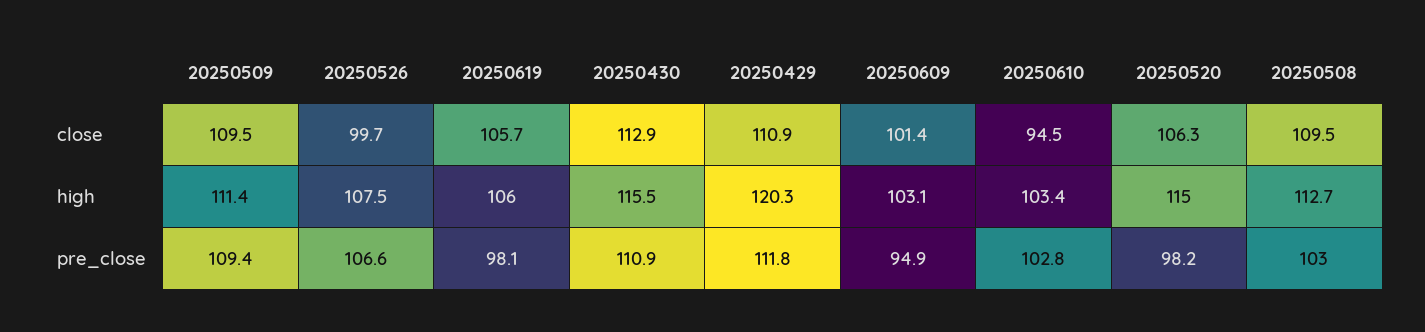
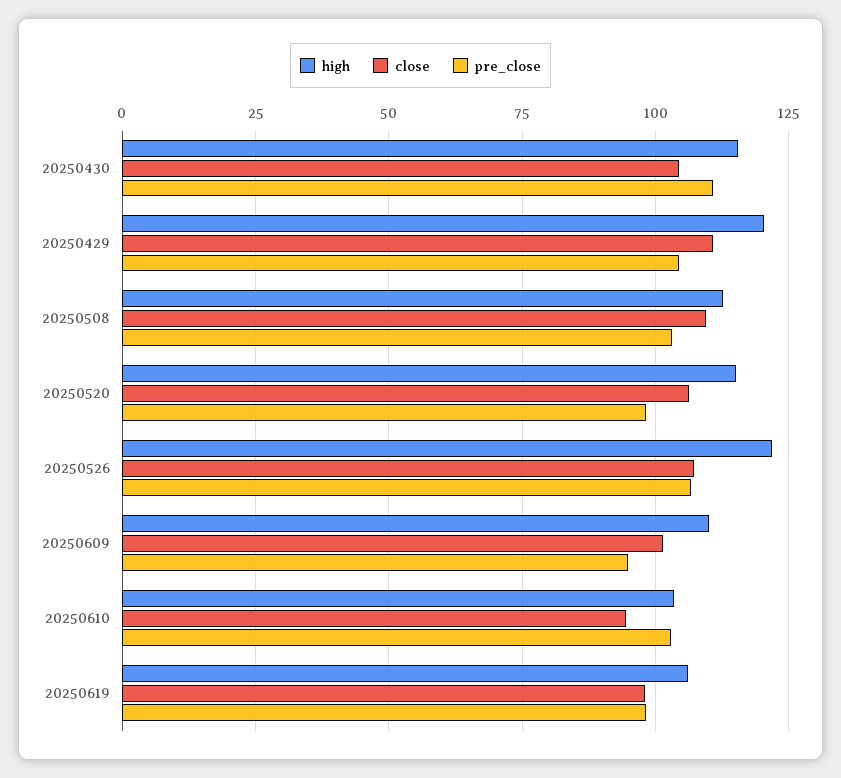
  {
    "close": {
-     "20250509": 109.5,
-     "20250526": 99.7,
+     "20250526": 107.5,
-     "20250619": 105.7,
+     "20250619": 97.5,
-     "20250430": 112.9,
+     "20250430": 105,
      "20250429": 110.9,
      "20250609": 101.4,
      "20250610": 94.5,
      "20250520": 106.3,
      "20250508": 109.5
    },
    "high": {
-     "20250509": 111.4,
-     "20250526": 107.5,
+     "20250526": 122.5,
      "20250619": 106,
      "20250430": 115.5,
      "20250429": 120.3,
-     "20250609": 103.1,
+     "20250609": 110,
      "20250610": 103.4,
      "20250520": 115,
      "20250508": 112.7
    },
    "pre_close": {
-     "20250509": 109.4,
      "20250526": 106.6,
      "20250619": 98.1,
      "20250430": 110.9,
-     "20250429": 111.8,
+     "20250429": 105,
      "20250609": 94.9,
      "20250610": 102.8,
      "20250520": 98.2,
      "20250508": 103
    }
  }

